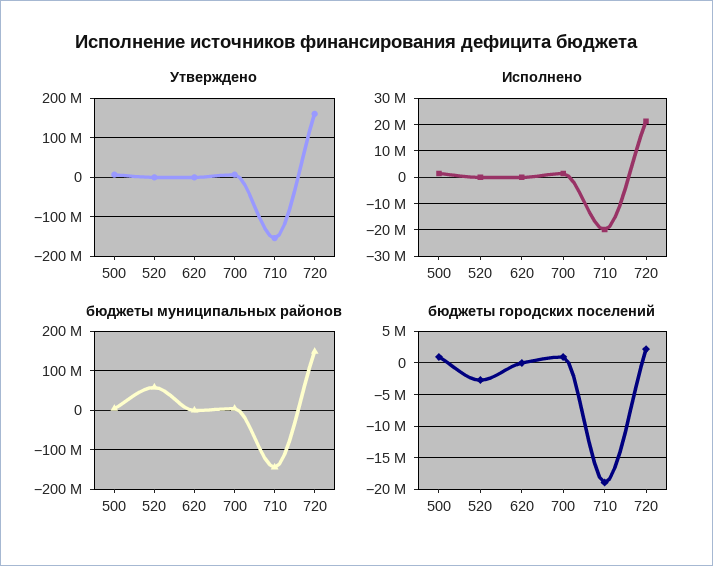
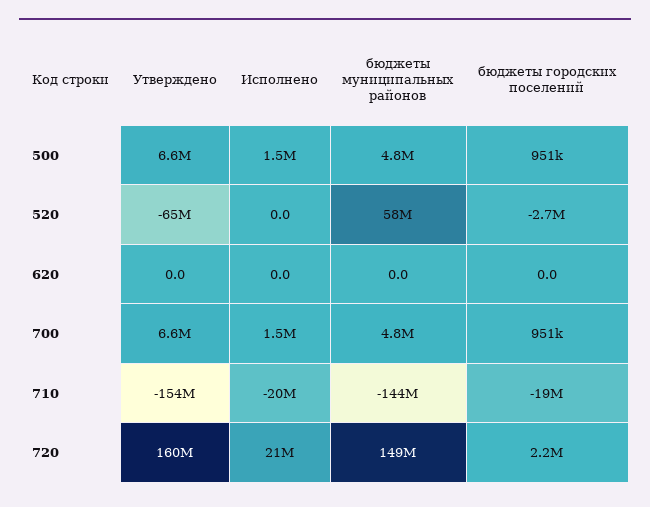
  {
    "Утверждено": {
      "500": 6600000,
-     "520": 0,
+     "520": -65000000,
      "620": 0,
      "700": 6600000,
      "710": -154000000,
      "720": 160000000
    },
    "Исполнено": {
      "500": 1500000,
      "520": 0,
      "620": 0,
      "700": 1500000,
      "710": -20000000,
      "720": 21000000
    },
    "бюджеты муниципальных районов": {
      "500": 4800000,
      "520": 58000000,
      "620": 0,
      "700": 4800000,
      "710": -144000000,
      "720": 149000000
    },
    "бюджеты городских поселений": {
      "500": 951000,
      "520": -2700000,
      "620": 0,
      "700": 951000,
      "710": -19000000,
      "720": 2200000
    }
  }

